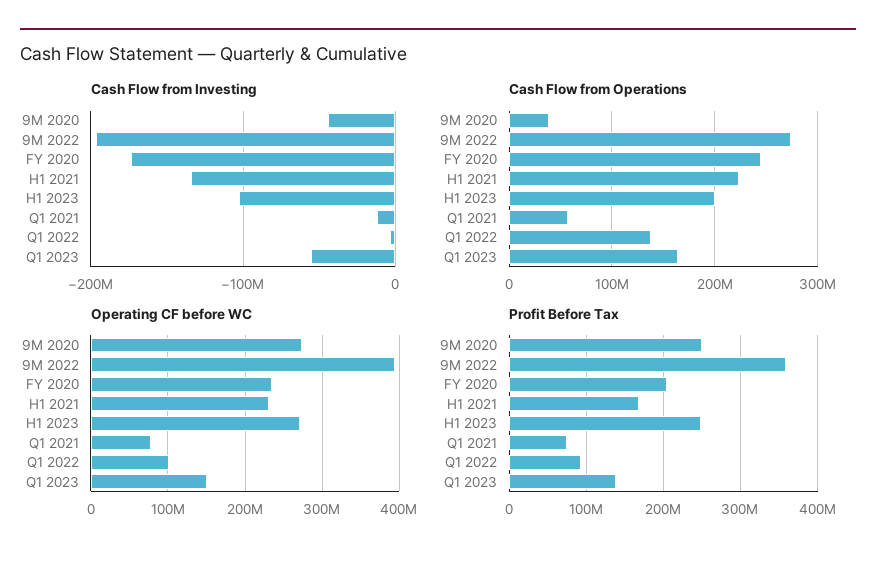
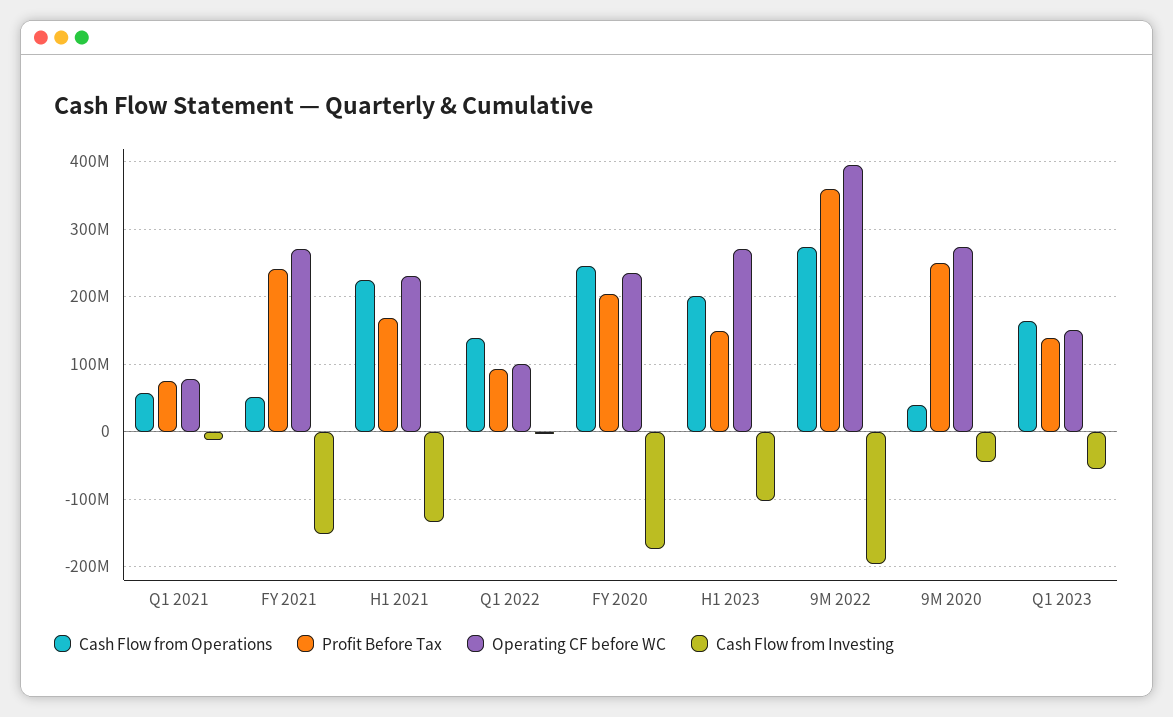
  {
    "Cash Flow from Investing": {
      "9M 2020": -40000000,
      "9M 2022": -200000000,
      "FY 2020": -170000000,
      "H1 2021": -130000000,
      "H1 2023": -100000000,
      "Q1 2021": -10000000,
      "Q1 2022": 0,
-     "Q1 2023": -60000000
+     "Q1 2023": -60000000,
+     "FY 2021": -150000000
    },
    "Cash Flow from Operations": {
      "9M 2020": 40000000,
      "9M 2022": 270000000,
      "FY 2020": 250000000,
      "H1 2021": 220000000,
      "H1 2023": 200000000,
      "Q1 2021": 60000000,
      "Q1 2022": 140000000,
-     "Q1 2023": 160000000
+     "Q1 2023": 160000000,
+     "FY 2021": 50000000
    },
    "Operating CF before WC": {
      "9M 2020": 270000000,
      "9M 2022": 390000000,
      "FY 2020": 240000000,
      "H1 2021": 230000000,
      "H1 2023": 270000000,
      "Q1 2021": 80000000,
      "Q1 2022": 100000000,
-     "Q1 2023": 150000000
+     "Q1 2023": 150000000,
+     "FY 2021": 270000000
    },
    "Profit Before Tax": {
      "9M 2020": 250000000,
      "9M 2022": 360000000,
      "FY 2020": 200000000,
      "H1 2021": 170000000,
-     "H1 2023": 250000000,
+     "H1 2023": 150000000,
      "Q1 2021": 80000000,
      "Q1 2022": 90000000,
-     "Q1 2023": 140000000
+     "Q1 2023": 140000000,
+     "FY 2021": 240000000
    }
  }

